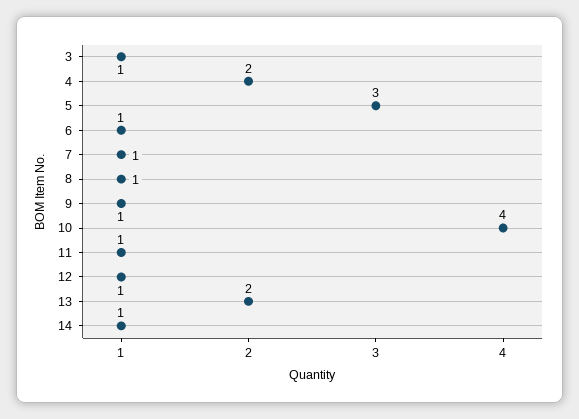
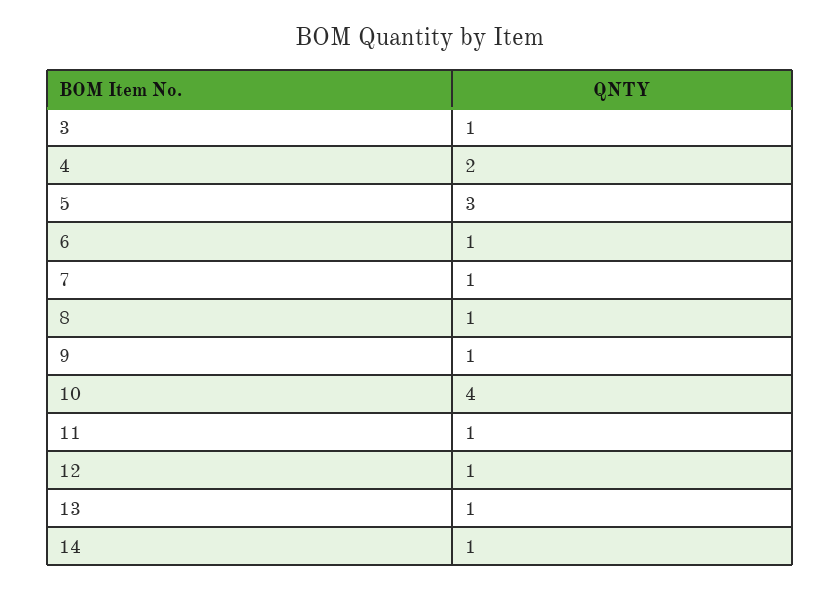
  {
    "3": 1,
    "4": 2,
    "5": 3,
    "6": 1,
    "7": 1,
    "8": 1,
    "9": 1,
    "10": 4,
    "11": 1,
    "12": 1,
-   "13": 2,
+   "13": 1,
    "14": 1
  }

